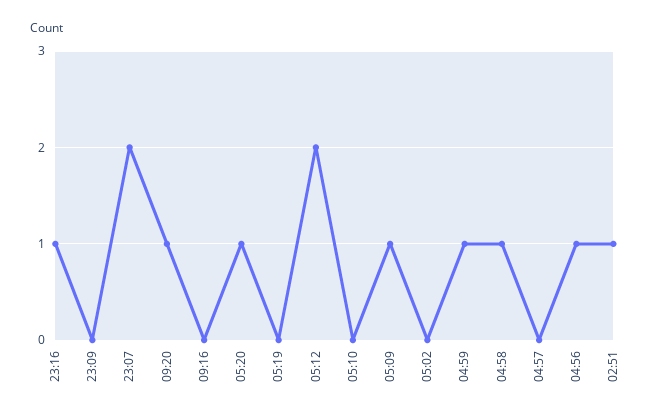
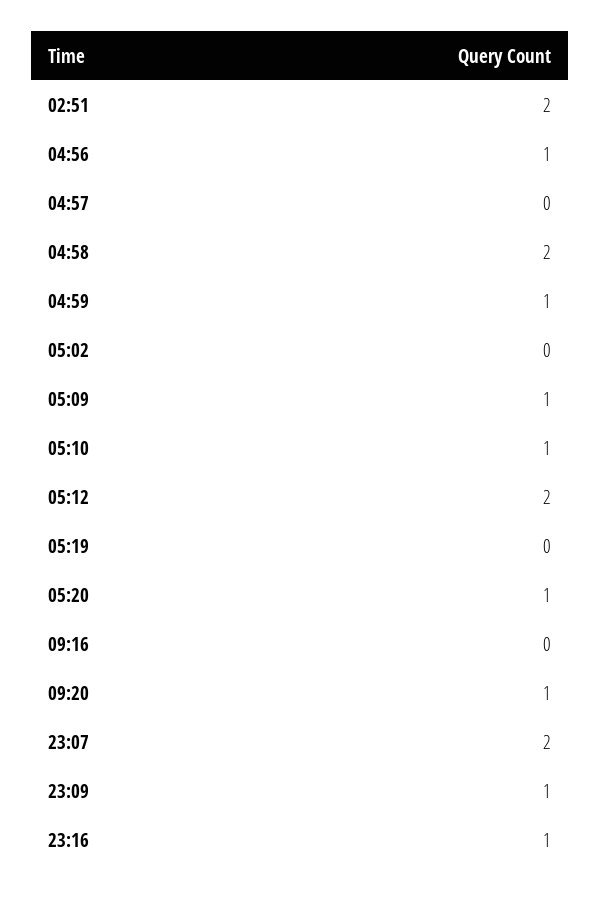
  {
    "23:16": 1,
-   "23:09": 0,
+   "23:09": 1,
    "23:07": 2,
    "09:20": 1,
    "09:16": 0,
    "05:20": 1,
    "05:19": 0,
    "05:12": 2,
-   "05:10": 0,
+   "05:10": 1,
    "05:09": 1,
    "05:02": 0,
    "04:59": 1,
-   "04:58": 1,
+   "04:58": 2,
    "04:57": 0,
    "04:56": 1,
-   "02:51": 1
+   "02:51": 2
  }

